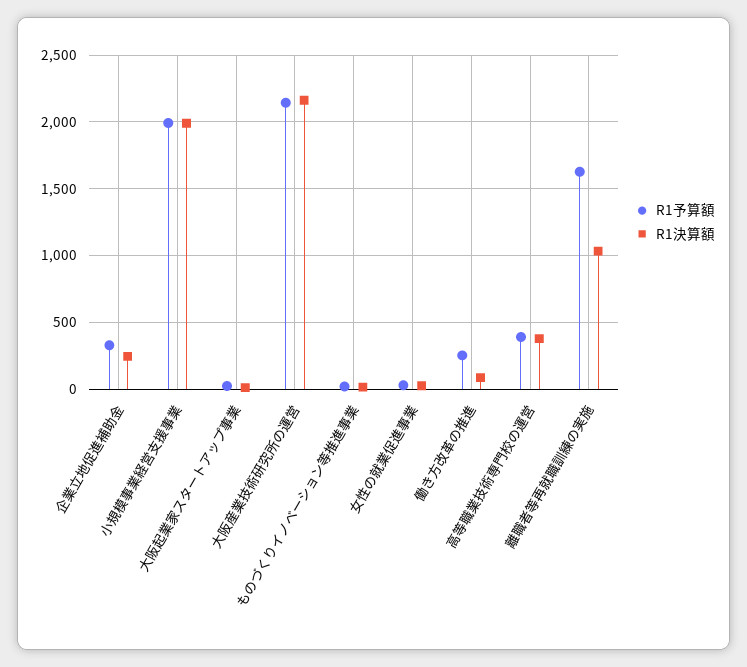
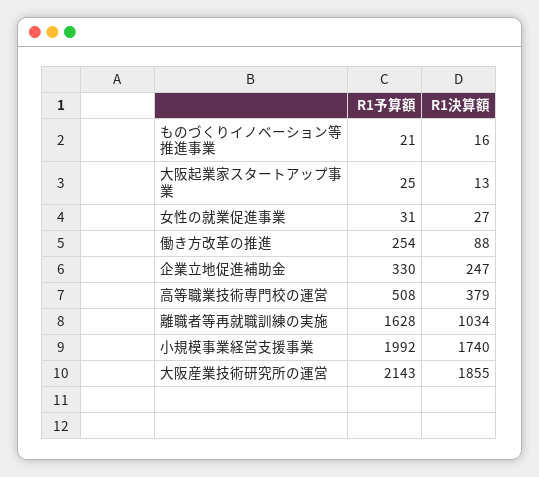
  {
    "R1予算額": {
      "企業立地促進補助金": 330,
      "小規模事業経営支援事業": 1992,
      "大阪起業家スタートアップ事業": 25,
      "大阪産業技術研究所の運営": 2143,
      "ものづくりイノベーション等推進事業": 21,
      "女性の就業促進事業": 31,
      "働き方改革の推進": 254,
-     "高等職業技術専門校の運営": 400,
+     "高等職業技術専門校の運営": 508,
      "離職者等再就職訓練の実施": 1628
    },
    "R1決算額": {
      "企業立地促進補助金": 247,
-     "小規模事業経営支援事業": 2000,
+     "小規模事業経営支援事業": 1740,
      "大阪起業家スタートアップ事業": 13,
-     "大阪産業技術研究所の運営": 2150,
+     "大阪産業技術研究所の運営": 1855,
      "ものづくりイノベーション等推進事業": 16,
      "女性の就業促進事業": 27,
      "働き方改革の推進": 88,
      "高等職業技術専門校の運営": 379,
      "離職者等再就職訓練の実施": 1034
    }
  }

